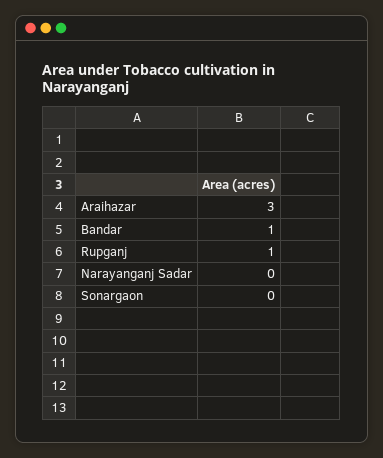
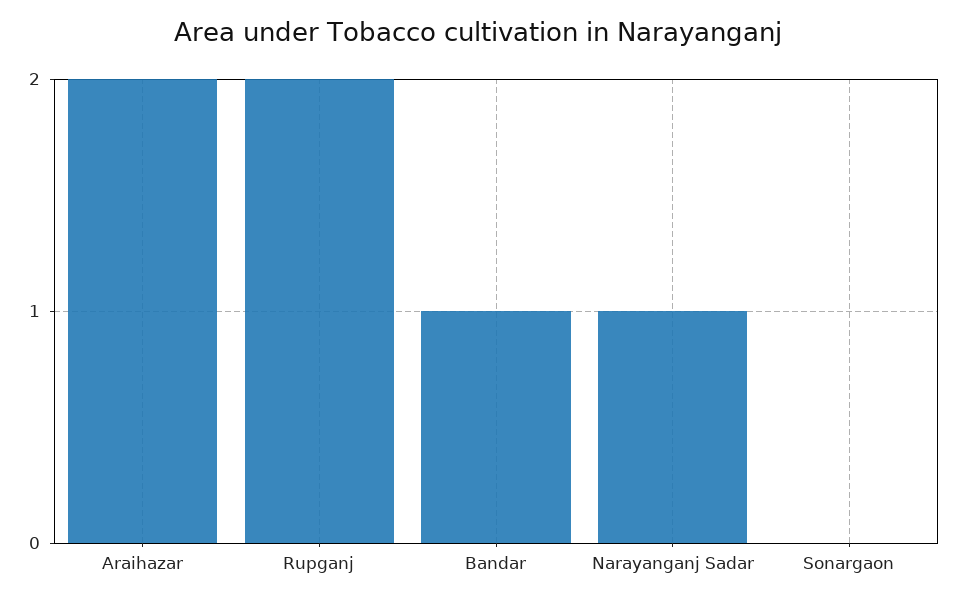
  {
-   "Araihazar": 3,
+   "Araihazar": 2,
    "Bandar": 1,
-   "Rupganj": 1,
+   "Rupganj": 2,
-   "Narayanganj Sadar": 0,
+   "Narayanganj Sadar": 1,
    "Sonargaon": 0
  }

